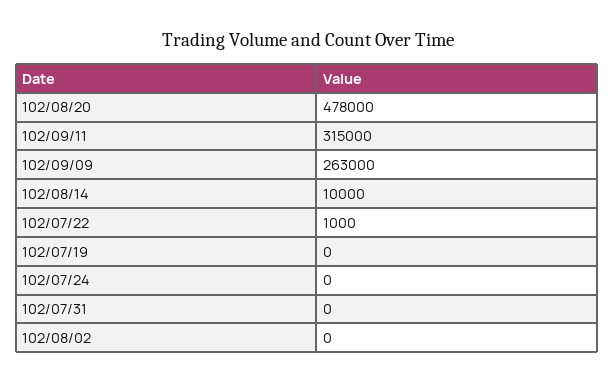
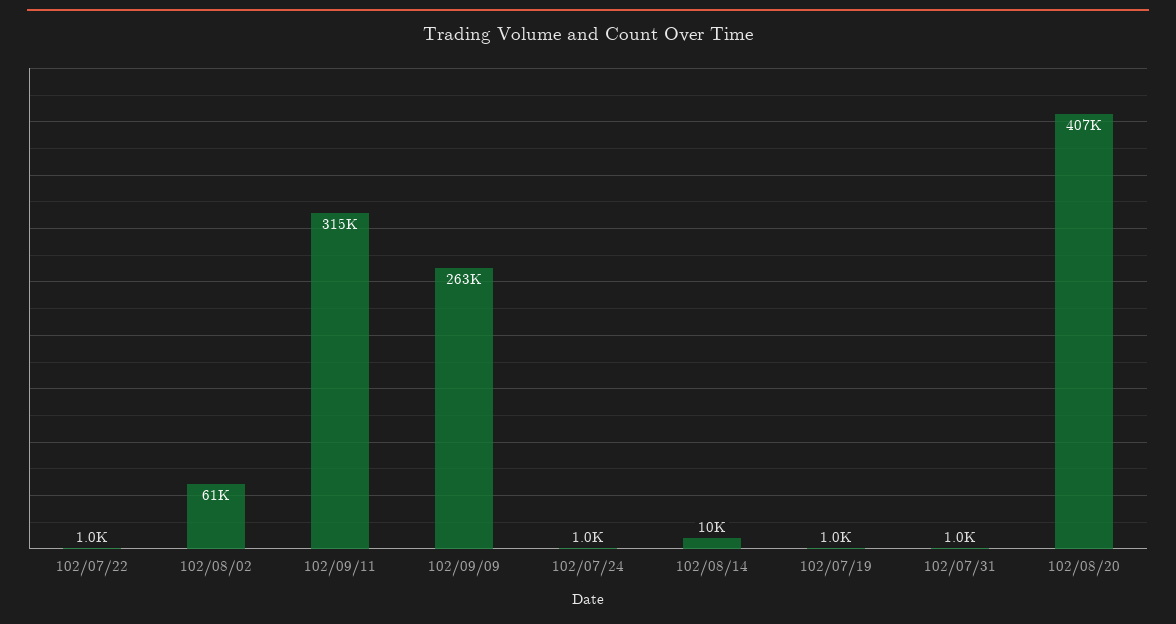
  {
-   "102/08/20": 478000,
+   "102/08/20": 407000,
    "102/09/11": 315000,
    "102/09/09": 263000,
    "102/08/14": 10000,
    "102/07/22": 1000,
-   "102/07/19": 0,
+   "102/07/19": 1000,
-   "102/07/24": 0,
+   "102/07/24": 1000,
-   "102/07/31": 0,
+   "102/07/31": 1000,
-   "102/08/02": 0
+   "102/08/02": 61000
  }

